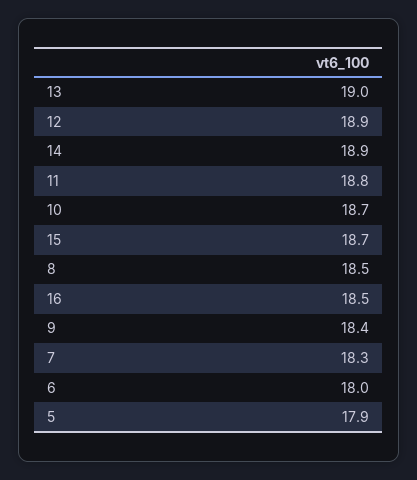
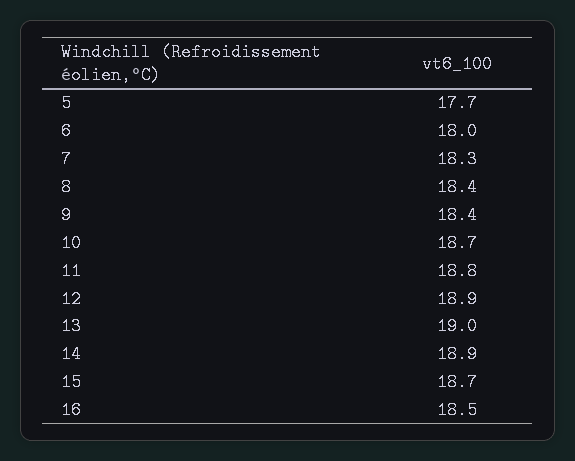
  {
    "13": 19,
    "12": 18.9,
    "14": 18.9,
    "11": 18.8,
    "10": 18.7,
    "15": 18.7,
-   "8": 18.5,
+   "8": 18.4,
    "16": 18.5,
    "9": 18.4,
    "7": 18.3,
    "6": 18,
-   "5": 17.9
+   "5": 17.7
  }

